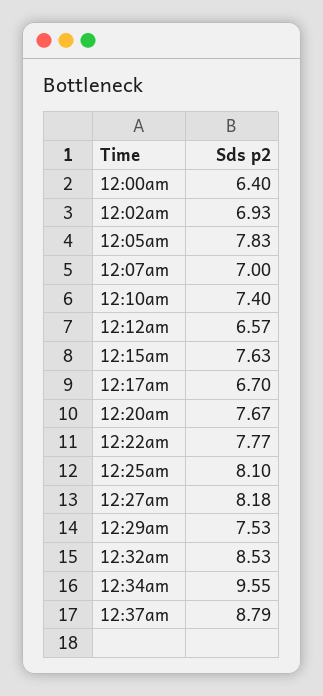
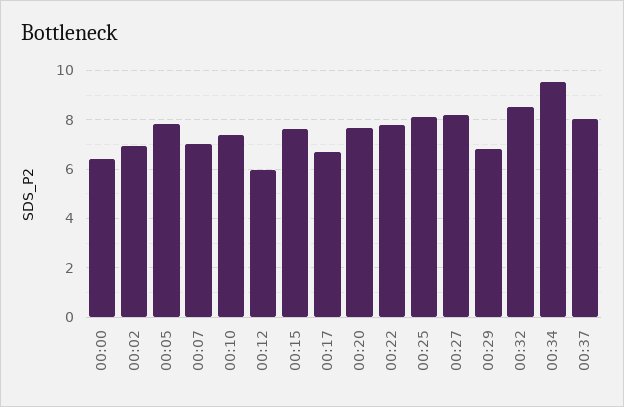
  {
    "12:00am": 6.4,
    "12:02am": 6.93,
    "12:05am": 7.83,
    "12:07am": 7,
    "12:10am": 7.4,
-   "12:12am": 6.57,
+   "12:12am": 6,
    "12:15am": 7.63,
    "12:17am": 6.7,
    "12:20am": 7.67,
    "12:22am": 7.77,
    "12:25am": 8.1,
    "12:27am": 8.18,
-   "12:29am": 7.53,
+   "12:29am": 6.75,
    "12:32am": 8.53,
    "12:34am": 9.55,
-   "12:37am": 8.79
+   "12:37am": 8
  }

